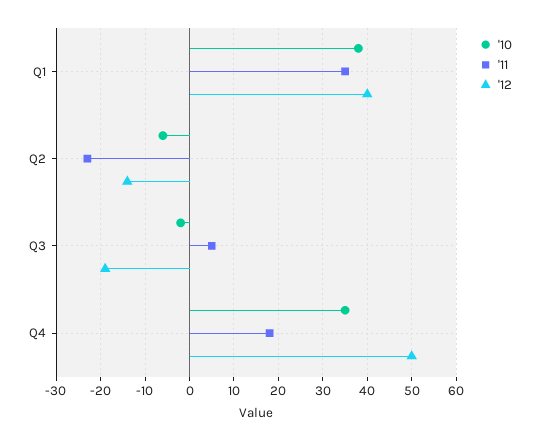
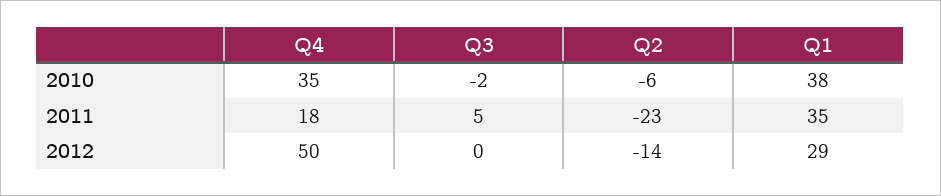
  {
    "'10": {
      "Q1": 38,
      "Q2": -6,
      "Q3": -2,
      "Q4": 35
    },
    "'11": {
      "Q1": 35,
      "Q2": -23,
      "Q3": 5,
      "Q4": 18
    },
    "'12": {
-     "Q1": 40,
+     "Q1": 29,
      "Q2": -14,
-     "Q3": -20,
+     "Q3": 0,
      "Q4": 50
    }
  }

